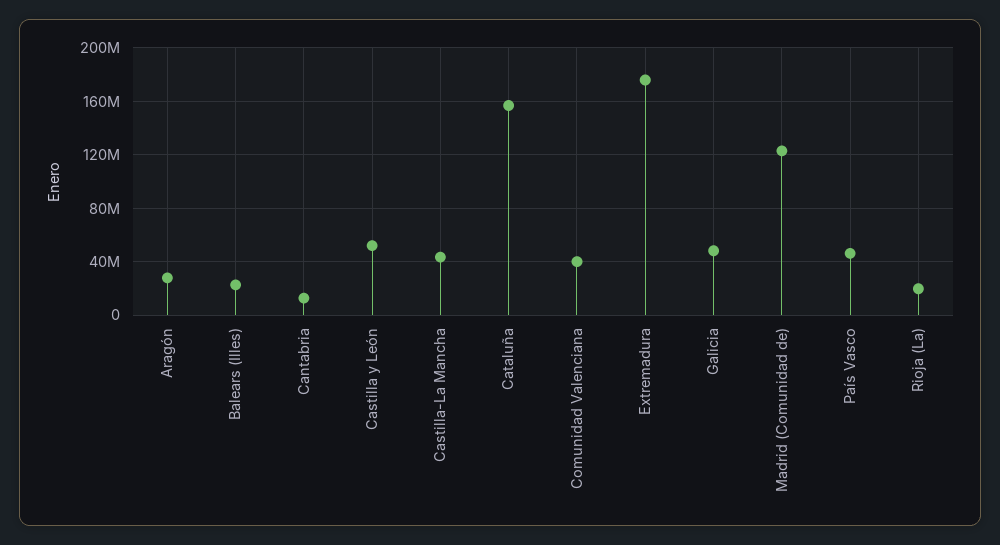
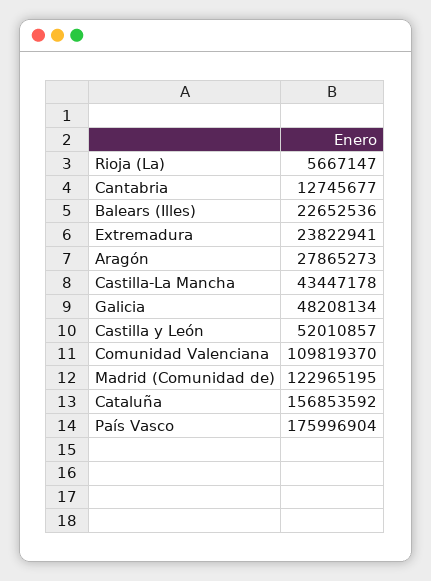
  {
    "Aragón": 27865273,
    "Balears (Illes)": 22652536,
    "Cantabria": 12745677,
    "Castilla y León": 52010857,
    "Castilla-La Mancha": 43447178,
    "Cataluña": 156853592,
-   "Comunidad Valenciana": 40000000,
+   "Comunidad Valenciana": 109819370,
-   "Extremadura": 175000000,
+   "Extremadura": 23822941,
    "Galicia": 48208134,
    "Madrid (Comunidad de)": 122965195,
-   "País Vasco": 45000000,
+   "País Vasco": 175996904,
-   "Rioja (La)": 20000000
+   "Rioja (La)": 5667147
  }

